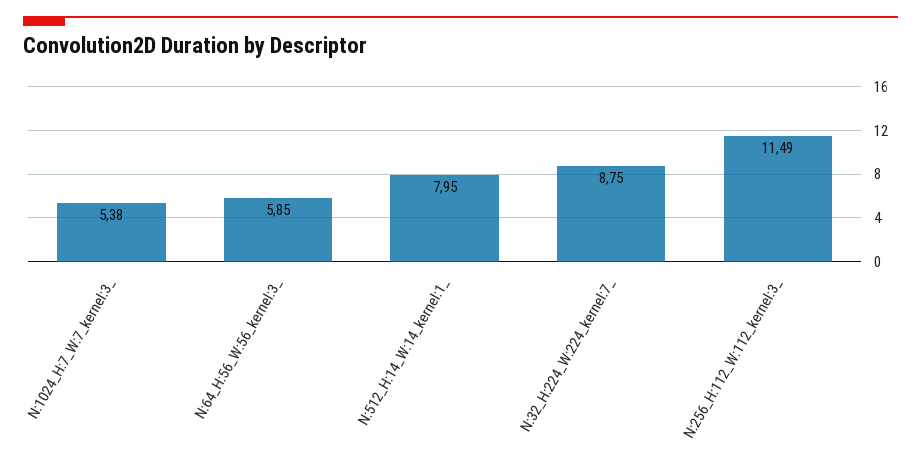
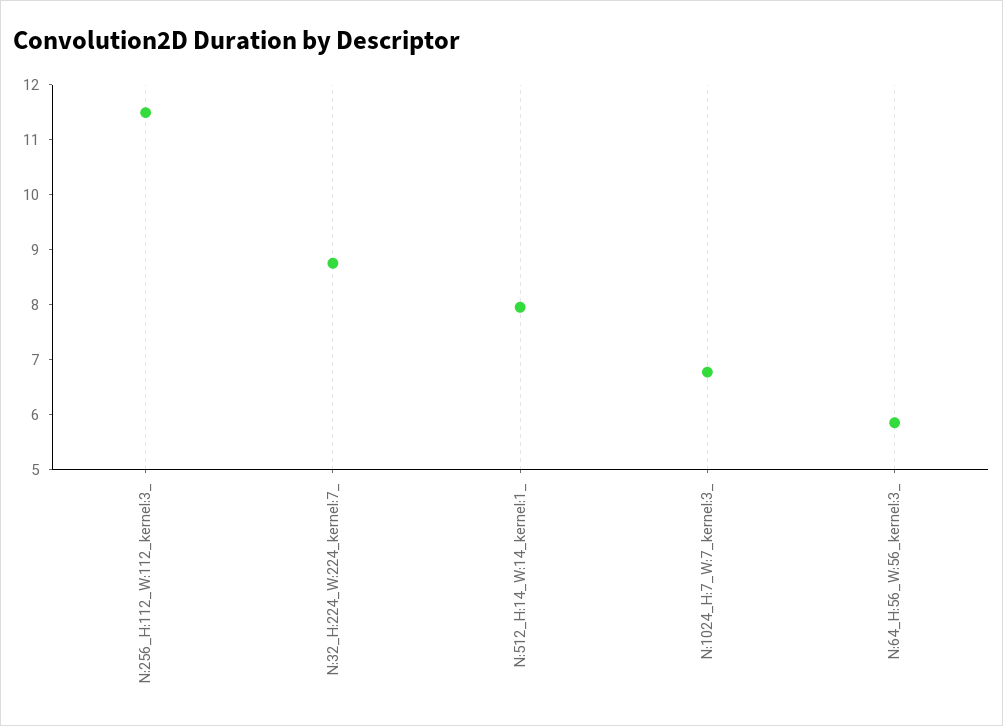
  {
-   "N:1024_H:7_W:7_kernel:3_": 5.38,
+   "N:1024_H:7_W:7_kernel:3_": 6.8,
    "N:64_H:56_W:56_kernel:3_": 5.85,
    "N:512_H:14_W:14_kernel:1_": 7.95,
    "N:32_H:224_W:224_kernel:7_": 8.75,
    "N:256_H:112_W:112_kernel:3_": 11.49
  }

